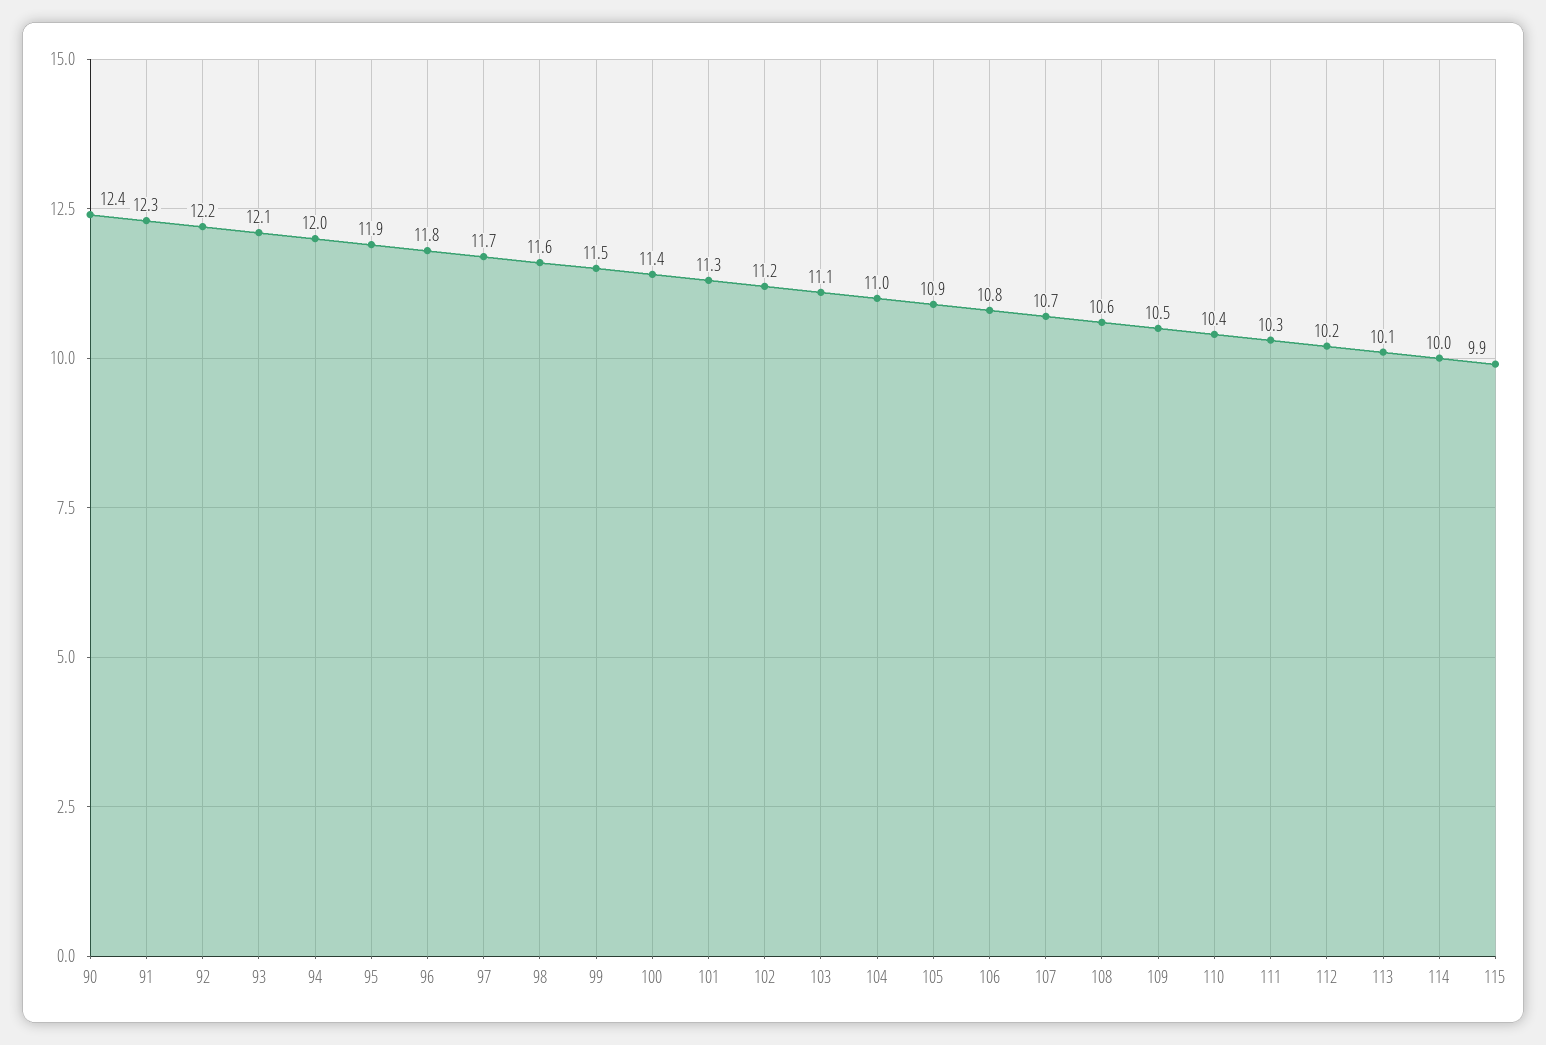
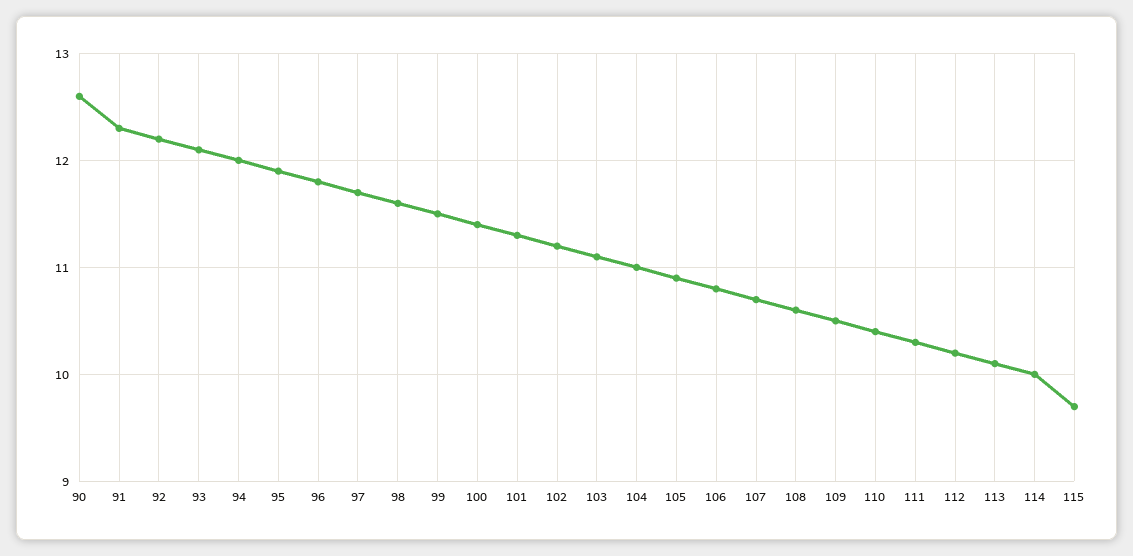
  {
-   "90": 12.4,
+   "90": 12.6,
    "91": 12.3,
    "92": 12.2,
    "93": 12.1,
    "94": 12,
    "95": 11.9,
    "96": 11.8,
    "97": 11.7,
    "98": 11.6,
    "99": 11.5,
    "100": 11.4,
    "101": 11.3,
    "102": 11.2,
    "103": 11.1,
    "104": 11,
    "105": 10.9,
    "106": 10.8,
    "107": 10.7,
    "108": 10.6,
    "109": 10.5,
    "110": 10.4,
    "111": 10.3,
    "112": 10.2,
    "113": 10.1,
    "114": 10,
-   "115": 9.9
+   "115": 9.7
  }

